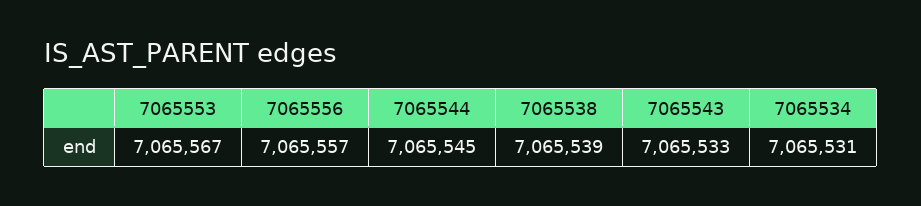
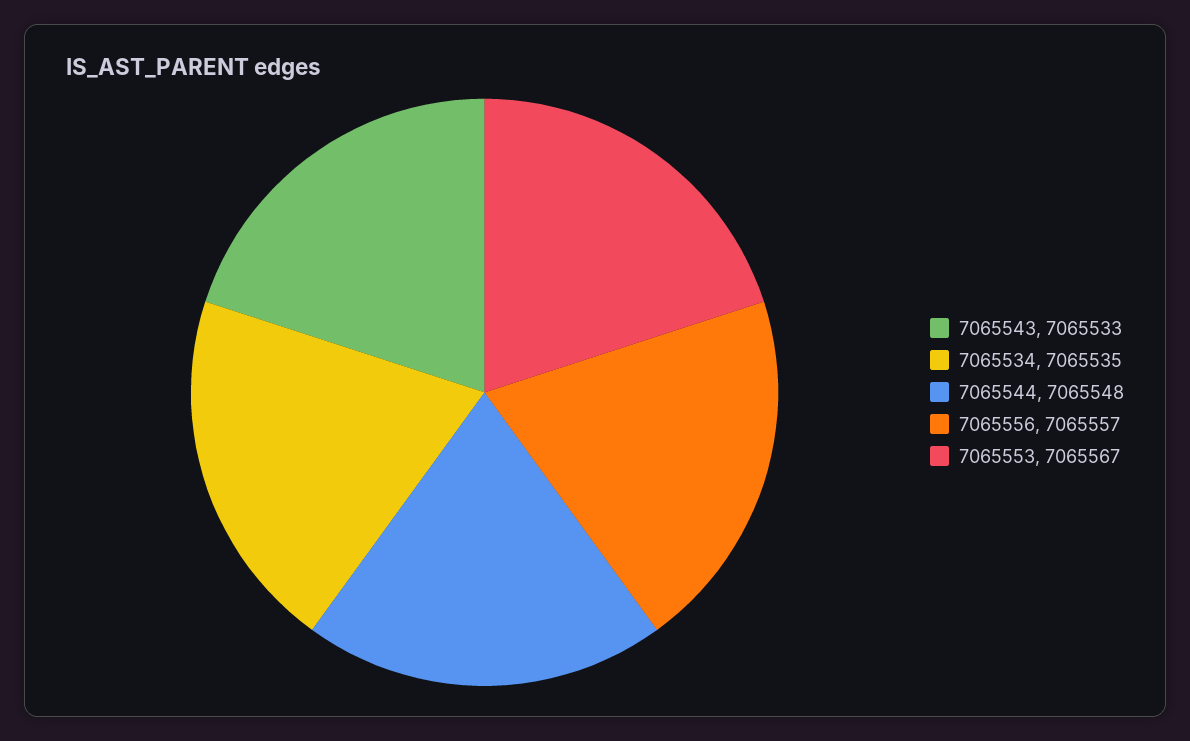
  {
    "7065553": 7065567,
    "7065556": 7065557,
-   "7065544": 7065545,
+   "7065544": 7065548,
-   "7065538": 7065539,
    "7065543": 7065533,
-   "7065534": 7065531
+   "7065534": 7065535
  }

